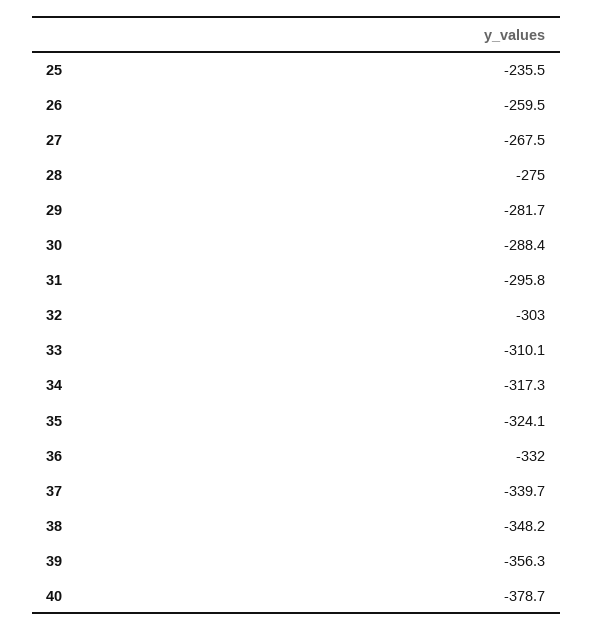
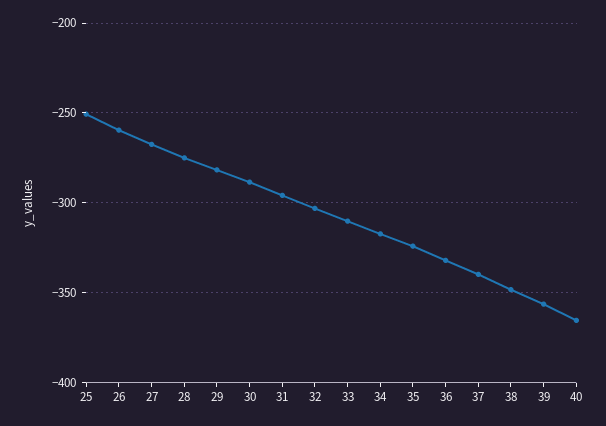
  {
-   "25": -235.5,
+   "25": -250,
    "26": -259.5,
    "27": -267.5,
    "28": -275,
    "29": -281.7,
    "30": -288.4,
    "31": -295.8,
    "32": -303,
    "33": -310.1,
    "34": -317.3,
    "35": -324.1,
    "36": -332,
    "37": -339.7,
    "38": -348.2,
    "39": -356.3,
-   "40": -378.7
+   "40": -365
  }

